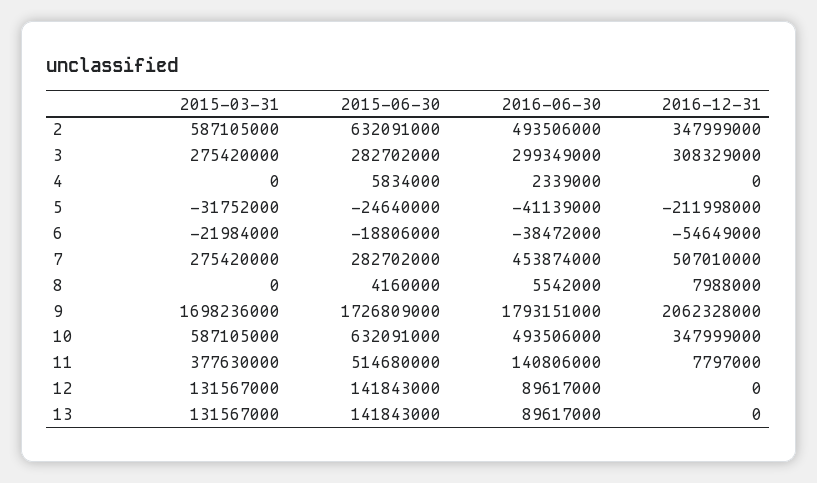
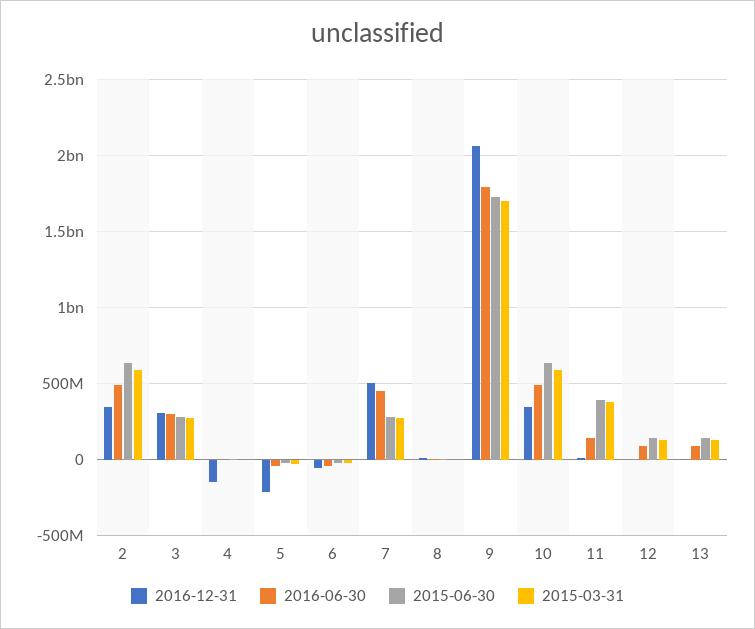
  {
    "2015-03-31": {
      "2": 587105000,
      "3": 275420000,
      "4": 0,
      "5": -31752000,
      "6": -21984000,
      "7": 275420000,
      "8": 0,
      "9": 1698236000,
      "10": 587105000,
      "11": 377630000,
      "12": 131567000,
      "13": 131567000
    },
    "2015-06-30": {
      "2": 632091000,
      "3": 282702000,
      "4": 5834000,
      "5": -24640000,
      "6": -18806000,
      "7": 282702000,
      "8": 4160000,
      "9": 1726809000,
      "10": 632091000,
-     "11": 514680000,
+     "11": 400000000,
      "12": 141843000,
      "13": 141843000
    },
    "2016-06-30": {
      "2": 493506000,
      "3": 299349000,
      "4": 2339000,
      "5": -41139000,
      "6": -38472000,
      "7": 453874000,
      "8": 5542000,
      "9": 1793151000,
      "10": 493506000,
      "11": 140806000,
      "12": 89617000,
      "13": 89617000
    },
    "2016-12-31": {
      "2": 347999000,
      "3": 308329000,
-     "4": 0,
+     "4": -150000000,
      "5": -211998000,
      "6": -54649000,
      "7": 507010000,
      "8": 7988000,
      "9": 2062328000,
      "10": 347999000,
      "11": 7797000,
      "12": 0,
      "13": 0
    }
  }

